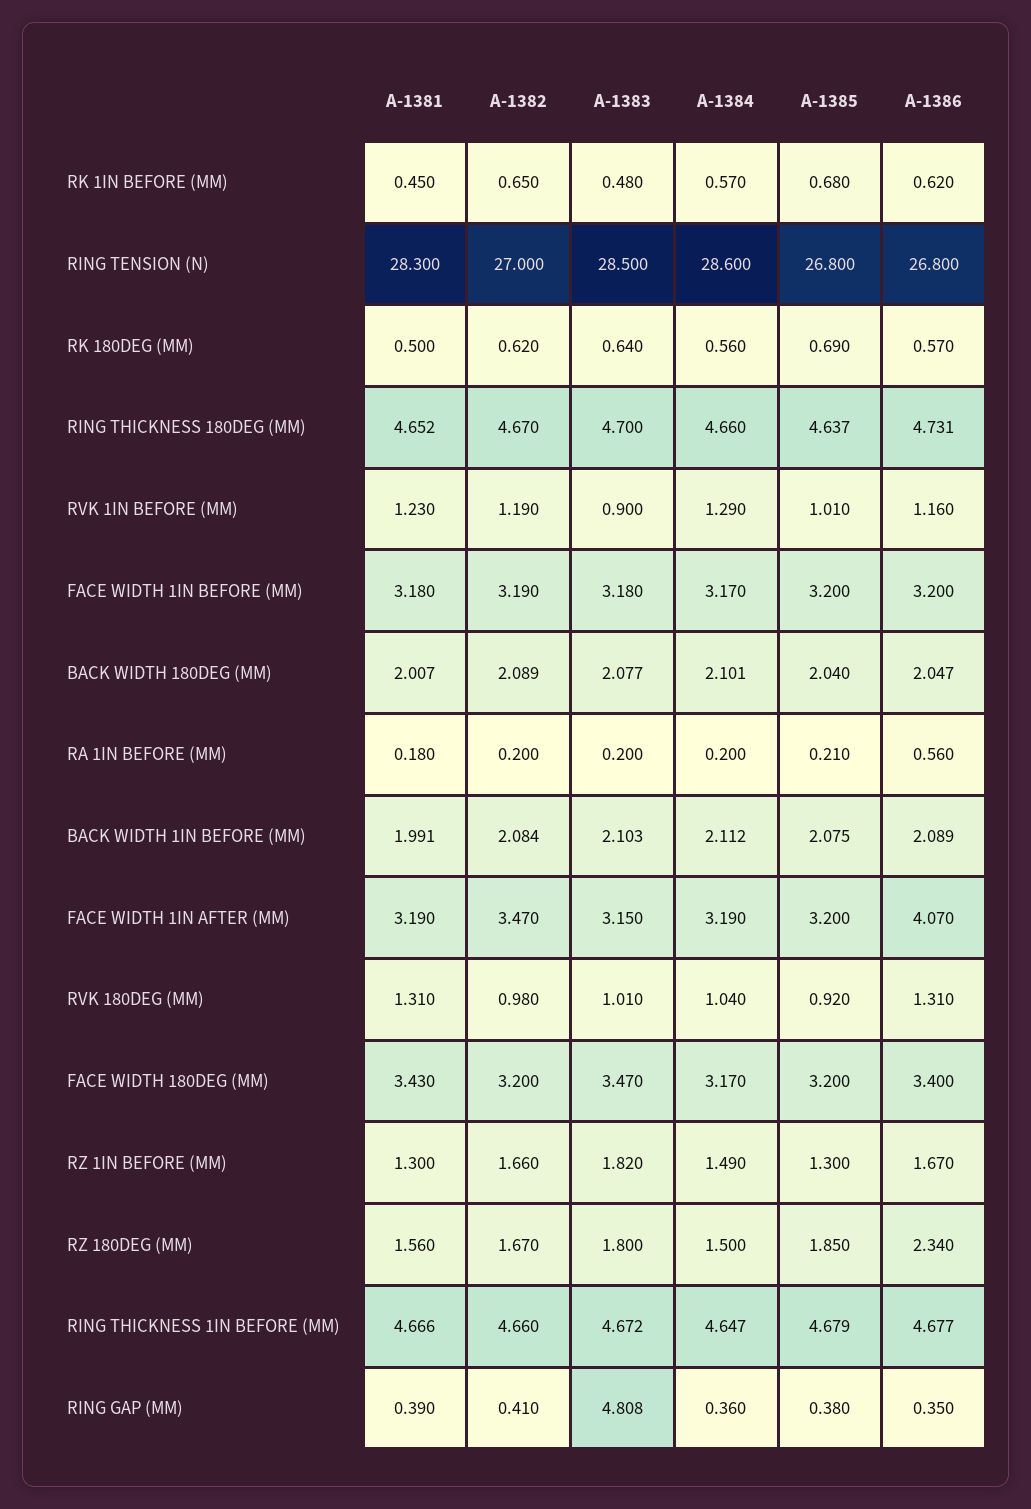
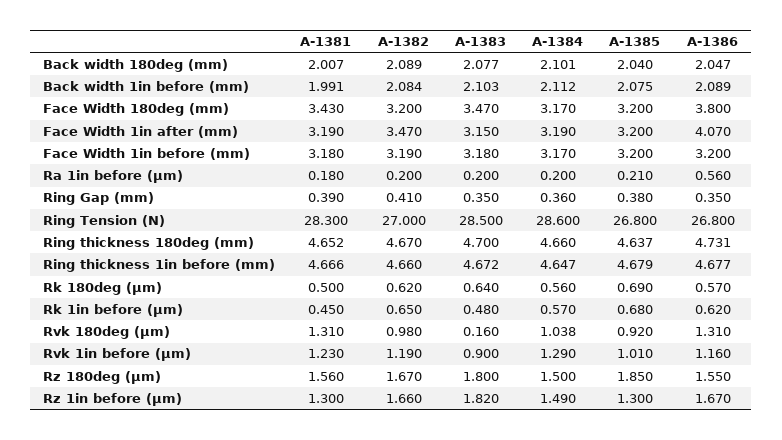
  {
    "A-1381": {
      "RK 1IN BEFORE (ΜM)": 0.45,
      "RING TENSION (N)": 28.3,
      "RK 180DEG (ΜM)": 0.5,
      "RING THICKNESS 180DEG (MM)": 4.652,
      "RVK 1IN BEFORE (ΜM)": 1.23,
      "FACE WIDTH 1IN BEFORE (MM)": 3.18,
      "BACK WIDTH 180DEG (MM)": 2.007,
      "RA 1IN BEFORE (ΜM)": 0.18,
      "BACK WIDTH 1IN BEFORE (MM)": 1.991,
      "FACE WIDTH 1IN AFTER (MM)": 3.19,
      "RVK 180DEG (ΜM)": 1.31,
      "FACE WIDTH 180DEG (MM)": 3.43,
      "RZ 1IN BEFORE (ΜM)": 1.3,
      "RZ 180DEG (ΜM)": 1.56,
      "RING THICKNESS 1IN BEFORE (MM)": 4.666,
      "RING GAP (MM)": 0.39
    },
    "A-1382": {
      "RK 1IN BEFORE (ΜM)": 0.65,
      "RING TENSION (N)": 27,
      "RK 180DEG (ΜM)": 0.62,
      "RING THICKNESS 180DEG (MM)": 4.67,
      "RVK 1IN BEFORE (ΜM)": 1.19,
      "FACE WIDTH 1IN BEFORE (MM)": 3.19,
      "BACK WIDTH 180DEG (MM)": 2.089,
      "RA 1IN BEFORE (ΜM)": 0.2,
      "BACK WIDTH 1IN BEFORE (MM)": 2.084,
      "FACE WIDTH 1IN AFTER (MM)": 3.47,
      "RVK 180DEG (ΜM)": 0.98,
      "FACE WIDTH 180DEG (MM)": 3.2,
      "RZ 1IN BEFORE (ΜM)": 1.66,
      "RZ 180DEG (ΜM)": 1.67,
      "RING THICKNESS 1IN BEFORE (MM)": 4.66,
      "RING GAP (MM)": 0.41
    },
    "A-1383": {
      "RK 1IN BEFORE (ΜM)": 0.48,
      "RING TENSION (N)": 28.5,
      "RK 180DEG (ΜM)": 0.64,
      "RING THICKNESS 180DEG (MM)": 4.7,
      "RVK 1IN BEFORE (ΜM)": 0.9,
      "FACE WIDTH 1IN BEFORE (MM)": 3.18,
      "BACK WIDTH 180DEG (MM)": 2.077,
      "RA 1IN BEFORE (ΜM)": 0.2,
      "BACK WIDTH 1IN BEFORE (MM)": 2.103,
      "FACE WIDTH 1IN AFTER (MM)": 3.15,
-     "RVK 180DEG (ΜM)": 1.01,
+     "RVK 180DEG (ΜM)": 0.16,
      "FACE WIDTH 180DEG (MM)": 3.47,
      "RZ 1IN BEFORE (ΜM)": 1.82,
      "RZ 180DEG (ΜM)": 1.8,
      "RING THICKNESS 1IN BEFORE (MM)": 4.672,
-     "RING GAP (MM)": 4.808
+     "RING GAP (MM)": 0.35
    },
    "A-1384": {
      "RK 1IN BEFORE (ΜM)": 0.57,
      "RING TENSION (N)": 28.6,
      "RK 180DEG (ΜM)": 0.56,
      "RING THICKNESS 180DEG (MM)": 4.66,
      "RVK 1IN BEFORE (ΜM)": 1.29,
      "FACE WIDTH 1IN BEFORE (MM)": 3.17,
      "BACK WIDTH 180DEG (MM)": 2.101,
      "RA 1IN BEFORE (ΜM)": 0.2,
      "BACK WIDTH 1IN BEFORE (MM)": 2.112,
      "FACE WIDTH 1IN AFTER (MM)": 3.19,
-     "RVK 180DEG (ΜM)": 1.04,
+     "RVK 180DEG (ΜM)": 1.038,
      "FACE WIDTH 180DEG (MM)": 3.17,
      "RZ 1IN BEFORE (ΜM)": 1.49,
      "RZ 180DEG (ΜM)": 1.5,
      "RING THICKNESS 1IN BEFORE (MM)": 4.647,
      "RING GAP (MM)": 0.36
    },
    "A-1385": {
      "RK 1IN BEFORE (ΜM)": 0.68,
      "RING TENSION (N)": 26.8,
      "RK 180DEG (ΜM)": 0.69,
      "RING THICKNESS 180DEG (MM)": 4.637,
      "RVK 1IN BEFORE (ΜM)": 1.01,
      "FACE WIDTH 1IN BEFORE (MM)": 3.2,
      "BACK WIDTH 180DEG (MM)": 2.04,
      "RA 1IN BEFORE (ΜM)": 0.21,
      "BACK WIDTH 1IN BEFORE (MM)": 2.075,
      "FACE WIDTH 1IN AFTER (MM)": 3.2,
      "RVK 180DEG (ΜM)": 0.92,
      "FACE WIDTH 180DEG (MM)": 3.2,
      "RZ 1IN BEFORE (ΜM)": 1.3,
      "RZ 180DEG (ΜM)": 1.85,
      "RING THICKNESS 1IN BEFORE (MM)": 4.679,
      "RING GAP (MM)": 0.38
    },
    "A-1386": {
      "RK 1IN BEFORE (ΜM)": 0.62,
      "RING TENSION (N)": 26.8,
      "RK 180DEG (ΜM)": 0.57,
      "RING THICKNESS 180DEG (MM)": 4.731,
      "RVK 1IN BEFORE (ΜM)": 1.16,
      "FACE WIDTH 1IN BEFORE (MM)": 3.2,
      "BACK WIDTH 180DEG (MM)": 2.047,
      "RA 1IN BEFORE (ΜM)": 0.56,
      "BACK WIDTH 1IN BEFORE (MM)": 2.089,
      "FACE WIDTH 1IN AFTER (MM)": 4.07,
      "RVK 180DEG (ΜM)": 1.31,
-     "FACE WIDTH 180DEG (MM)": 3.4,
+     "FACE WIDTH 180DEG (MM)": 3.8,
      "RZ 1IN BEFORE (ΜM)": 1.67,
-     "RZ 180DEG (ΜM)": 2.34,
+     "RZ 180DEG (ΜM)": 1.55,
      "RING THICKNESS 1IN BEFORE (MM)": 4.677,
      "RING GAP (MM)": 0.35
    }
  }

